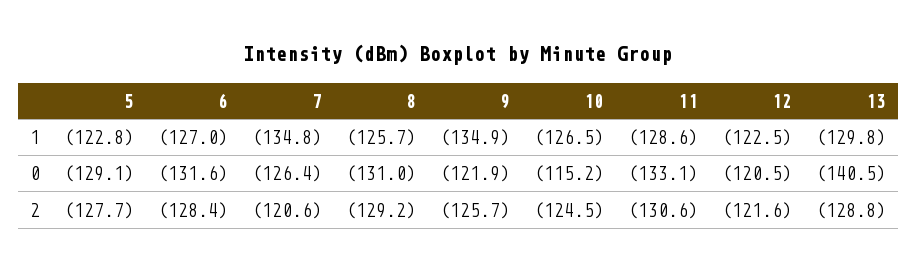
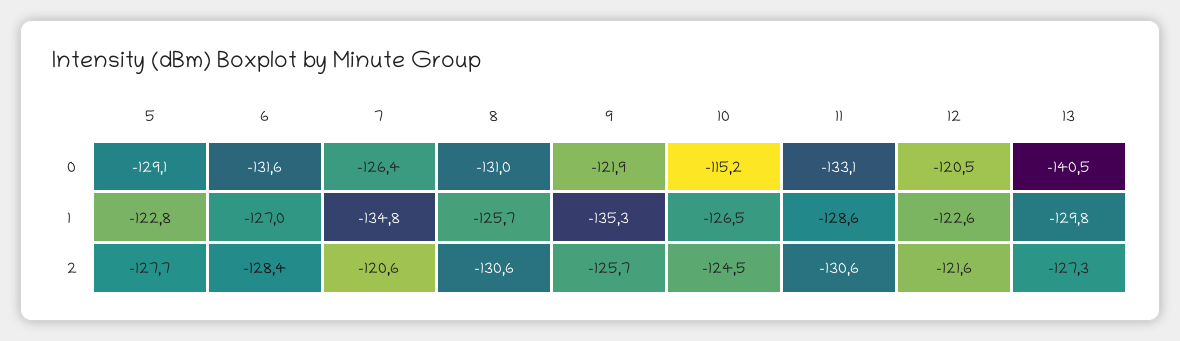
  {
    "5": {
      "1": -122.8,
      "0": -129.1,
      "2": -127.7
    },
    "6": {
      "1": -127,
      "0": -131.6,
      "2": -128.4
    },
    "7": {
      "1": -134.8,
      "0": -126.4,
      "2": -120.6
    },
    "8": {
      "1": -125.7,
      "0": -131,
-     "2": -129.2
+     "2": -130.6
    },
    "9": {
-     "1": -134.9,
+     "1": -135.3,
      "0": -121.9,
      "2": -125.7
    },
    "10": {
      "1": -126.5,
      "0": -115.2,
      "2": -124.5
    },
    "11": {
      "1": -128.6,
      "0": -133.1,
      "2": -130.6
    },
    "12": {
-     "1": -122.5,
+     "1": -122.6,
      "0": -120.5,
      "2": -121.6
    },
    "13": {
      "1": -129.8,
      "0": -140.5,
-     "2": -128.8
+     "2": -127.3
    }
  }

